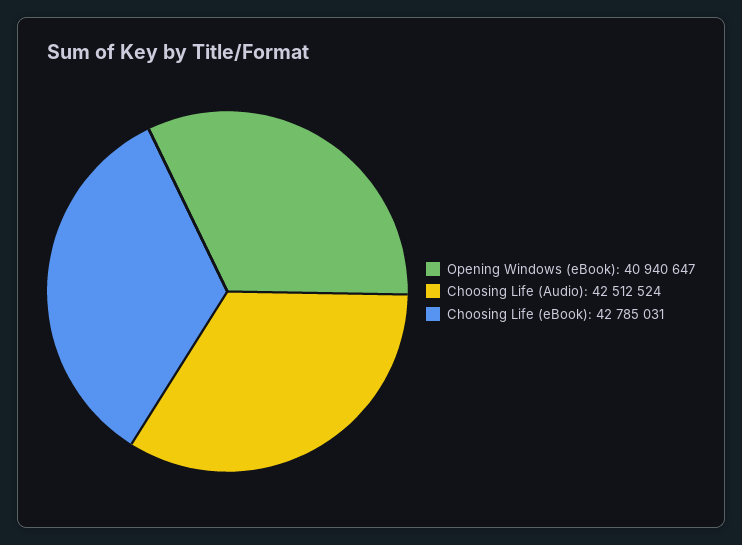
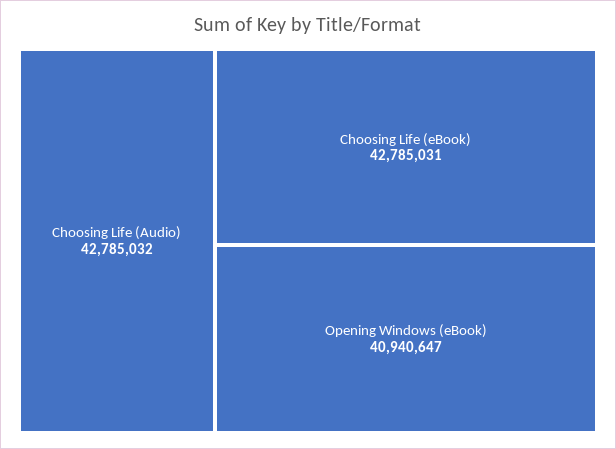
  {
    "Opening Windows (eBook)": 40940647,
-   "Choosing Life (Audio)": 42512524,
+   "Choosing Life (Audio)": 42785032,
    "Choosing Life (eBook)": 42785031
  }

